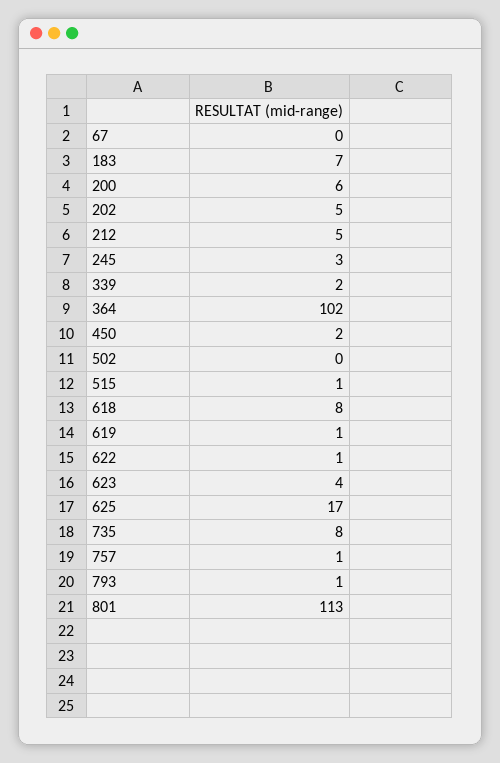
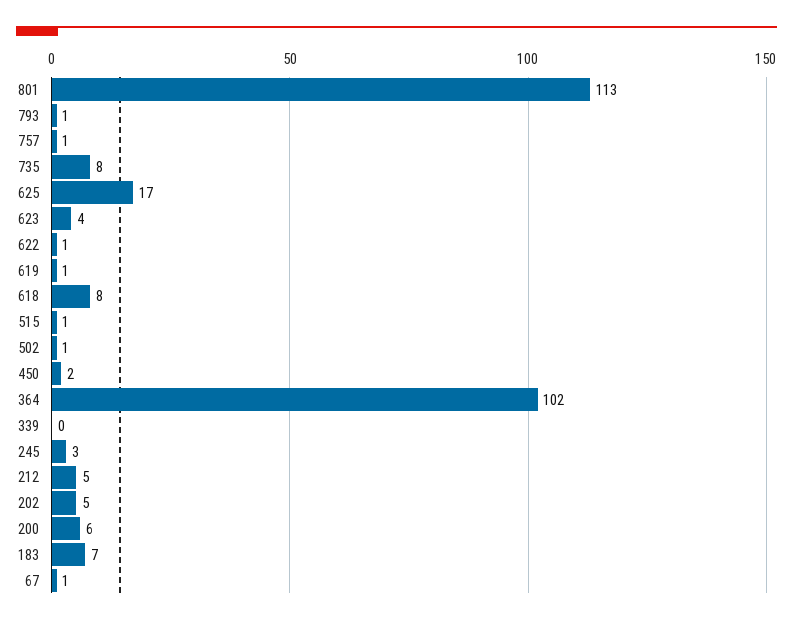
  {
-   "67": 0,
+   "67": 1,
    "183": 7,
    "200": 6,
    "202": 5,
    "212": 5,
    "245": 3,
-   "339": 2,
+   "339": 0,
    "364": 102,
    "450": 2,
-   "502": 0,
+   "502": 1,
    "515": 1,
    "618": 8,
    "619": 1,
    "622": 1,
    "623": 4,
    "625": 17,
    "735": 8,
    "757": 1,
    "793": 1,
    "801": 113
  }

